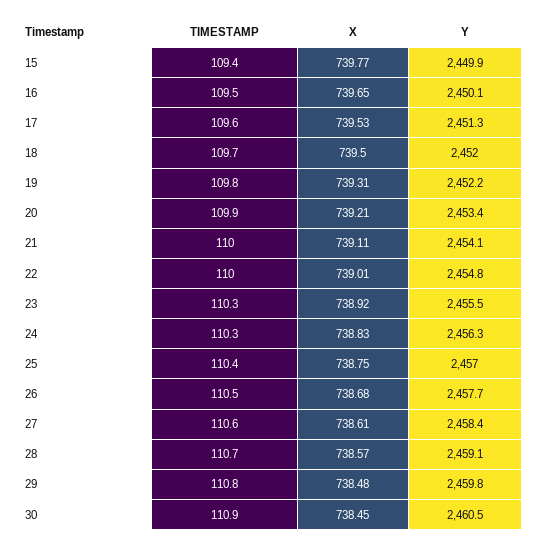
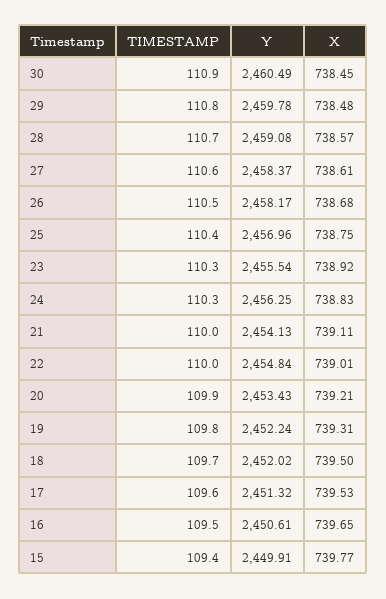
  {
    "TIMESTAMP": {
      "15": 109.4,
      "16": 109.5,
      "17": 109.6,
      "18": 109.7,
      "19": 109.8,
      "20": 109.9,
      "21": 110,
      "22": 110,
      "23": 110.3,
      "24": 110.3,
      "25": 110.4,
      "26": 110.5,
      "27": 110.6,
      "28": 110.7,
      "29": 110.8,
      "30": 110.9
    },
    "X": {
      "15": 739.77,
      "16": 739.65,
      "17": 739.53,
      "18": 739.5,
      "19": 739.31,
      "20": 739.21,
      "21": 739.11,
      "22": 739.01,
      "23": 738.92,
      "24": 738.83,
      "25": 738.75,
      "26": 738.68,
      "27": 738.61,
      "28": 738.57,
      "29": 738.48,
      "30": 738.45
    },
    "Y": {
      "15": 2449.91,
-     "16": 2450.1,
+     "16": 2450.61,
      "17": 2451.32,
      "18": 2452.02,
      "19": 2452.24,
      "20": 2453.43,
      "21": 2454.13,
      "22": 2454.84,
      "23": 2455.54,
      "24": 2456.25,
      "25": 2456.96,
-     "26": 2457.7,
+     "26": 2458.17,
      "27": 2458.37,
      "28": 2459.08,
      "29": 2459.78,
      "30": 2460.49
    }
  }

